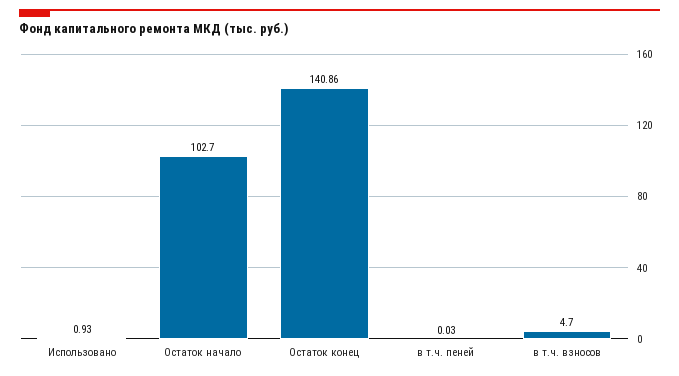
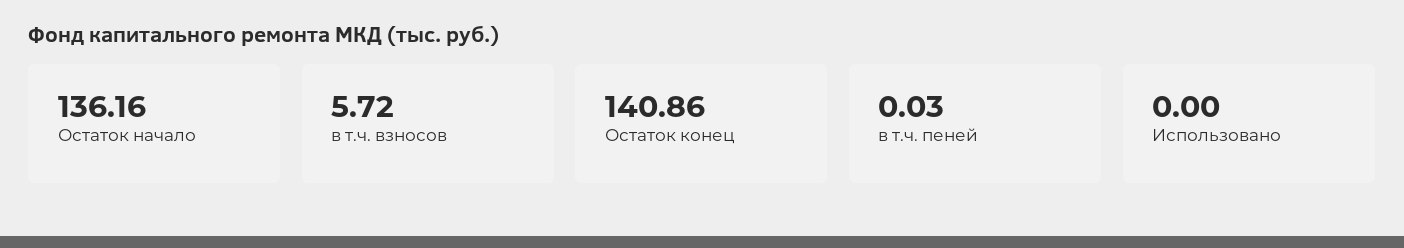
  {
-   "Использовано": 0.93,
+   "Использовано": 0,
-   "Остаток начало": 102.7,
+   "Остаток начало": 136.16,
    "Остаток конец": 140.86,
    "в т.ч. пеней": 0.03,
-   "в т.ч. взносов": 4.7
+   "в т.ч. взносов": 5.72
  }

